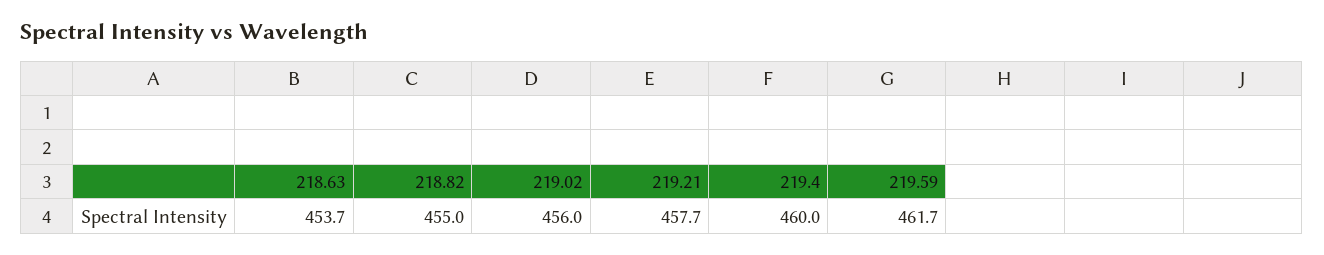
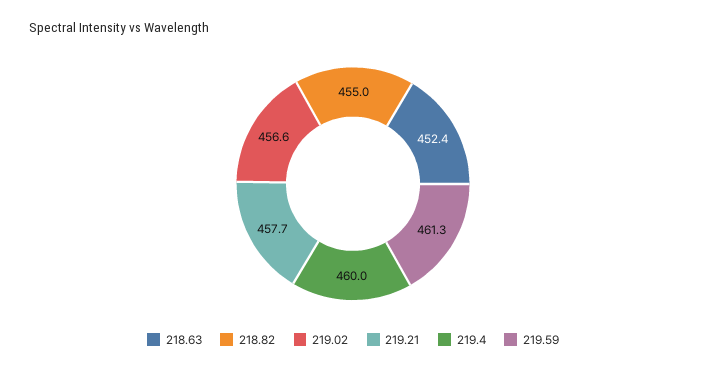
  {
-   "218.63": 453.7,
+   "218.63": 452.4,
    "218.82": 455,
-   "219.02": 456,
+   "219.02": 456.6,
    "219.21": 457.7,
    "219.4": 460,
-   "219.59": 461.7
+   "219.59": 461.3
  }

